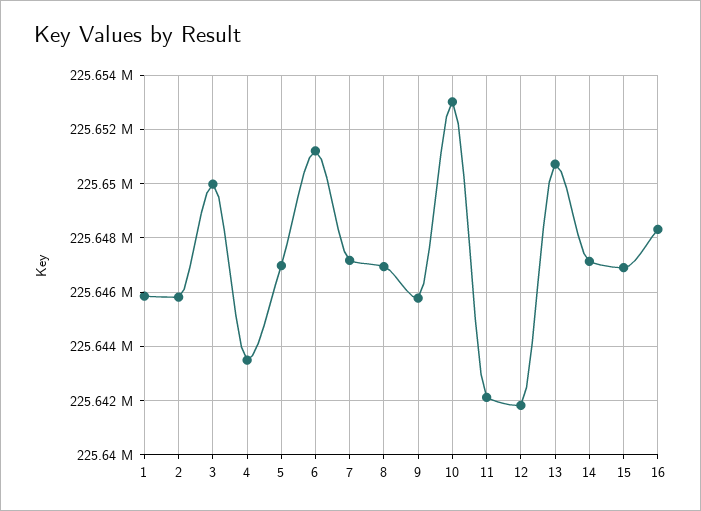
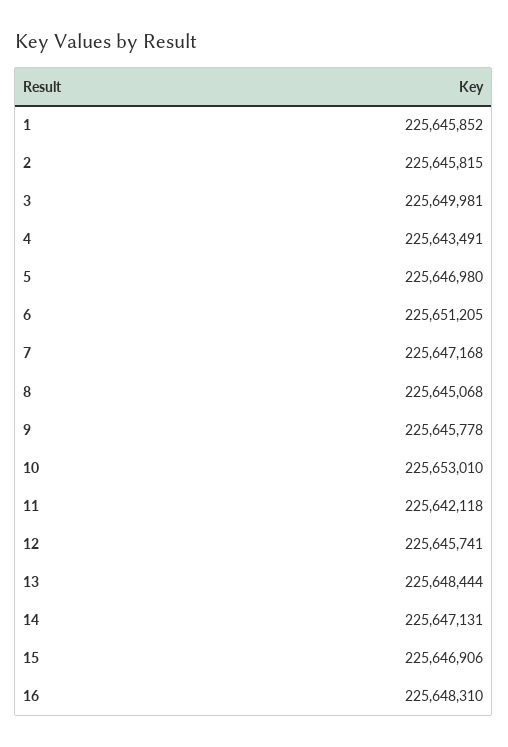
  {
    "1": 225645852,
    "2": 225645815,
    "3": 225649981,
    "4": 225643491,
    "5": 225646980,
    "6": 225651205,
    "7": 225647168,
-   "8": 225647000,
+   "8": 225645068,
    "9": 225645778,
    "10": 225653010,
    "11": 225642118,
-   "12": 225641750,
+   "12": 225645741,
-   "13": 225650750,
+   "13": 225648444,
    "14": 225647131,
    "15": 225646906,
    "16": 225648310
  }

